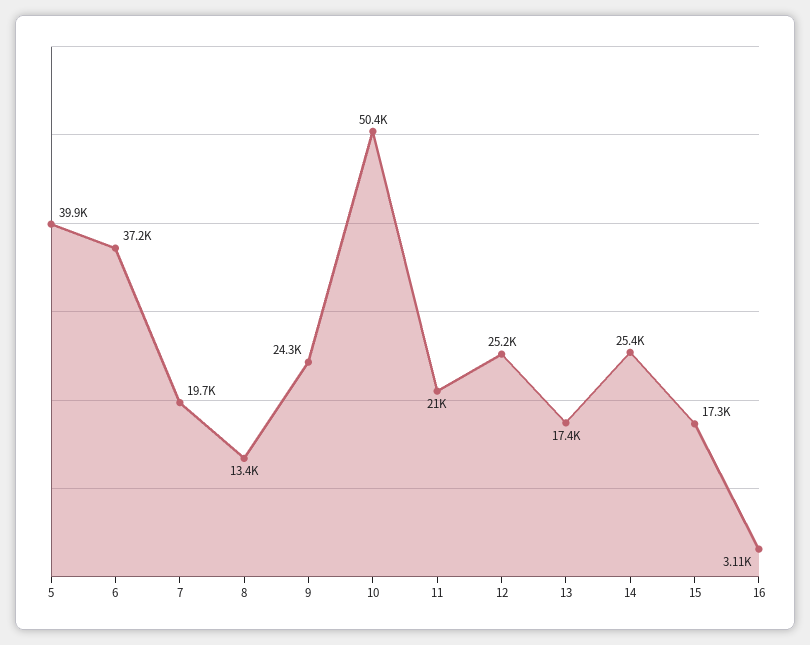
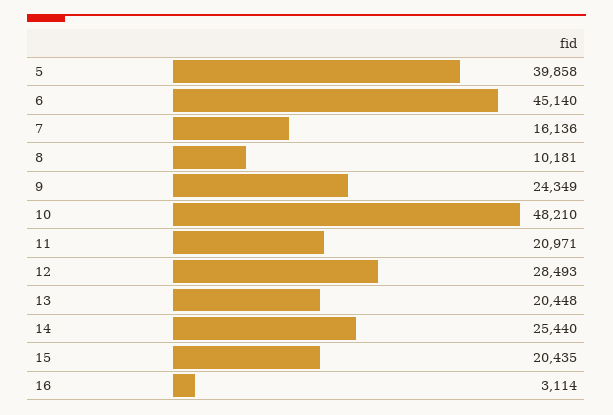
  {
    "5": 39858,
-   "6": 37200,
+   "6": 45140,
-   "7": 19700,
+   "7": 16136,
-   "8": 13400,
+   "8": 10181,
    "9": 24349,
-   "10": 50400,
+   "10": 48210,
    "11": 20971,
-   "12": 25200,
+   "12": 28493,
-   "13": 17400,
+   "13": 20448,
    "14": 25440,
-   "15": 17300,
+   "15": 20435,
    "16": 3114
  }

